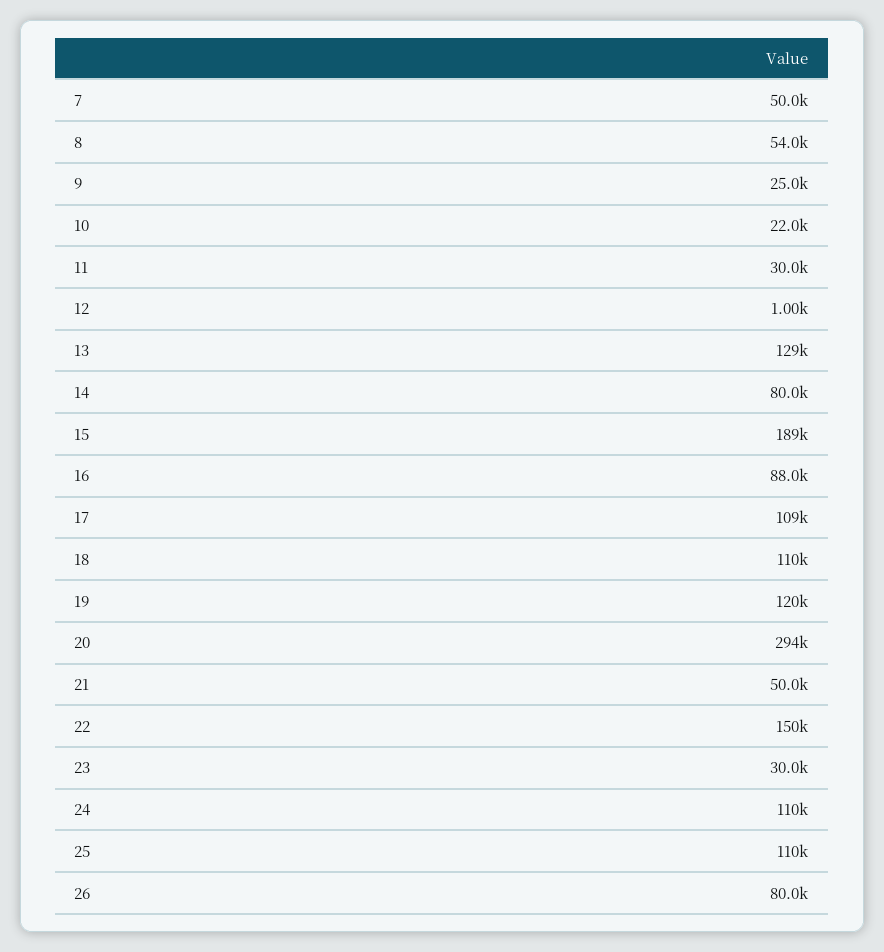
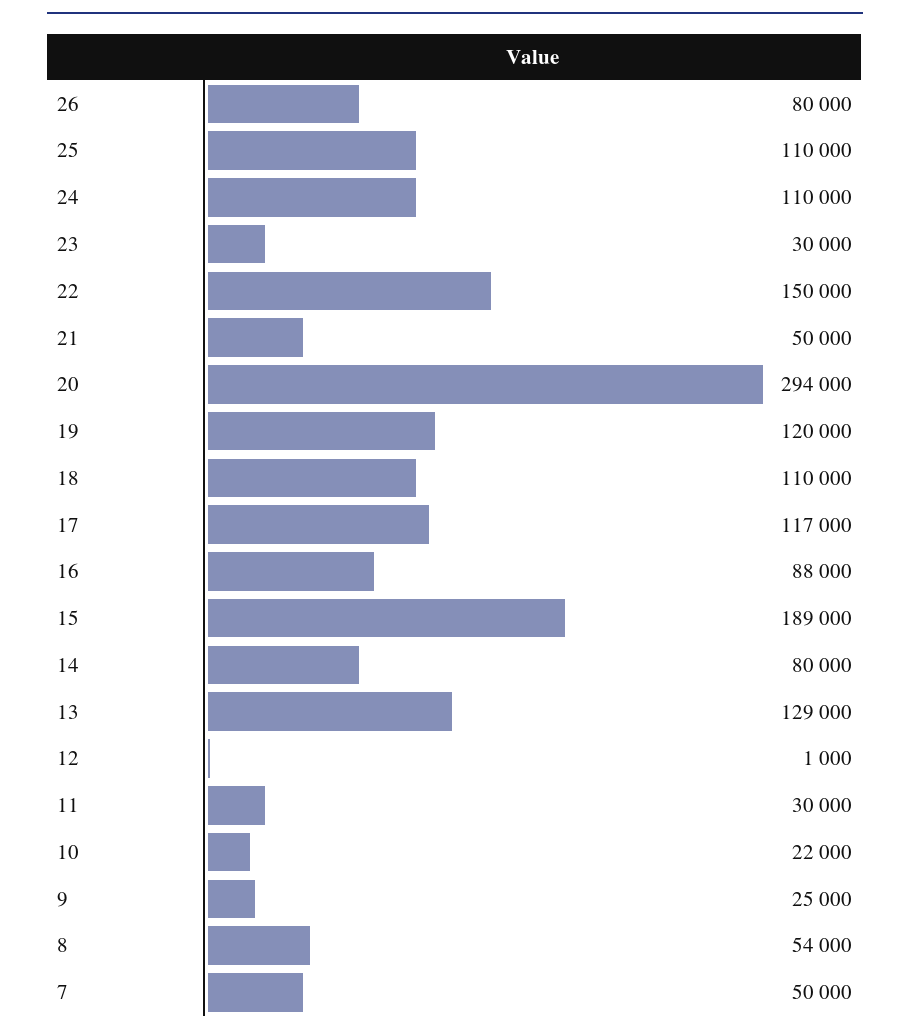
  {
    "7": 50000,
    "8": 54000,
    "9": 25000,
    "10": 22000,
    "11": 30000,
    "12": 1000,
    "13": 129000,
    "14": 80000,
    "15": 189000,
    "16": 88000,
-   "17": 109000,
+   "17": 117000,
    "18": 110000,
    "19": 120000,
    "20": 294000,
    "21": 50000,
    "22": 150000,
    "23": 30000,
    "24": 110000,
    "25": 110000,
    "26": 80000
  }

